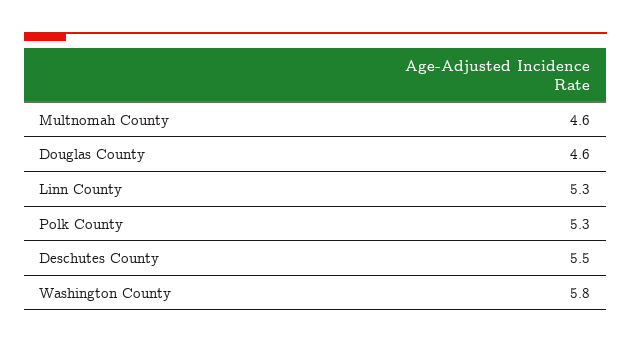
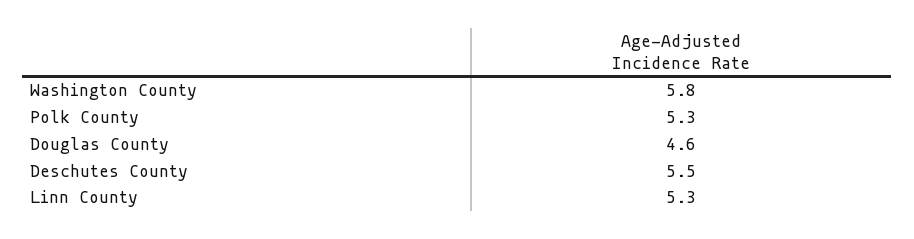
  {
-   "Multnomah County": 4.6,
    "Douglas County": 4.6,
    "Linn County": 5.3,
    "Polk County": 5.3,
    "Deschutes County": 5.5,
    "Washington County": 5.8
  }

